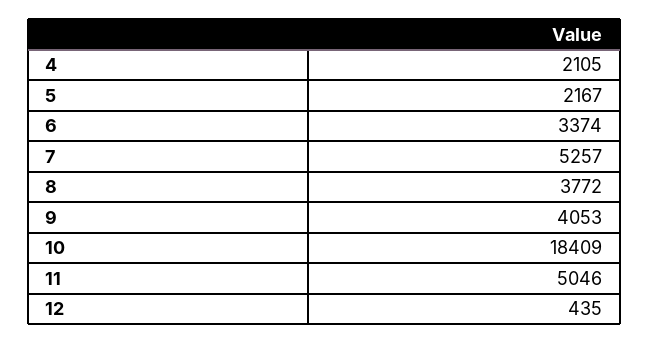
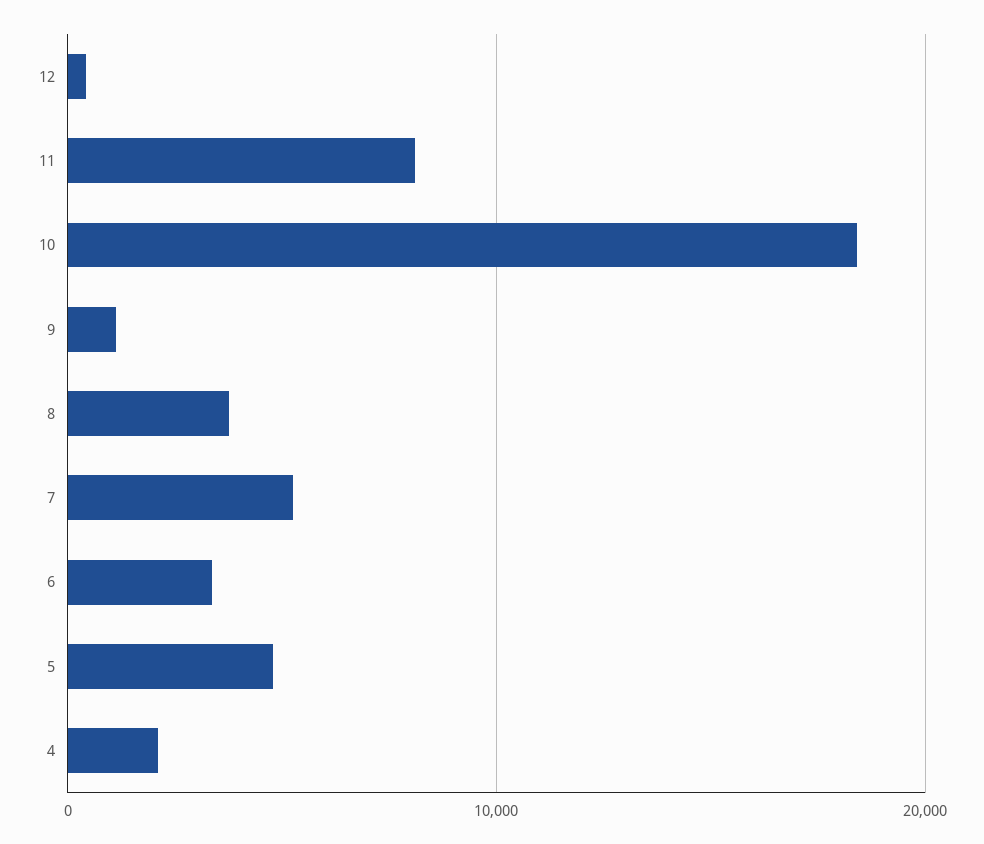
  {
    "4": 2105,
-   "5": 2167,
+   "5": 5000,
    "6": 3374,
    "7": 5257,
    "8": 3772,
-   "9": 4053,
+   "9": 1000,
    "10": 18409,
-   "11": 5046,
+   "11": 8000,
    "12": 435
  }

